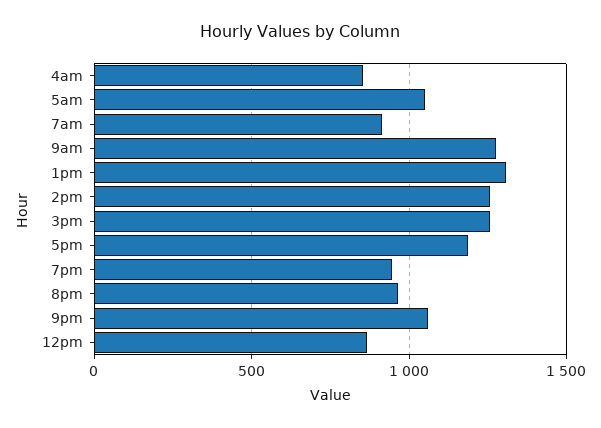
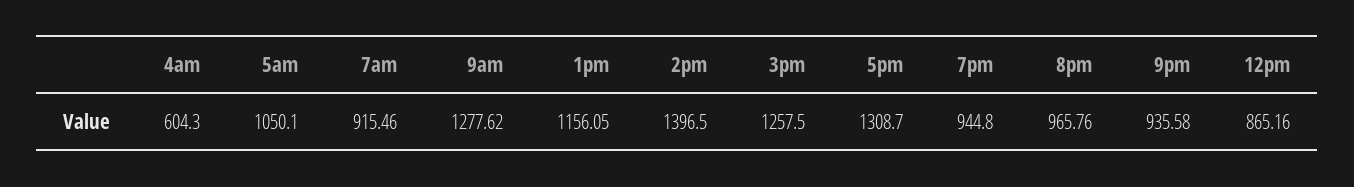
  {
-   "4am": 850,
+   "4am": 604.3,
    "5am": 1050.1,
    "7am": 915.46,
    "9am": 1277.62,
-   "1pm": 1300,
+   "1pm": 1156.05,
-   "2pm": 1250,
+   "2pm": 1396.5,
    "3pm": 1257.5,
-   "5pm": 1200,
+   "5pm": 1308.7,
    "7pm": 944.8,
    "8pm": 965.76,
-   "9pm": 1050,
+   "9pm": 935.58,
    "12pm": 865.16
  }

